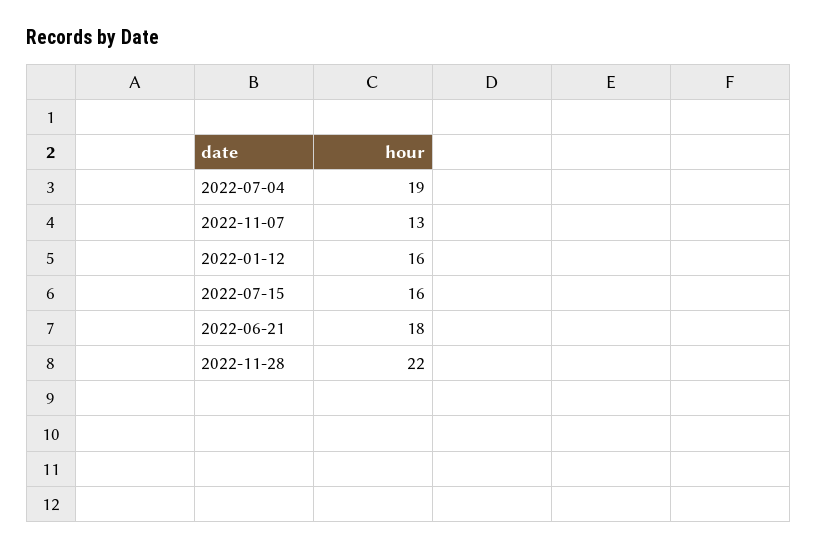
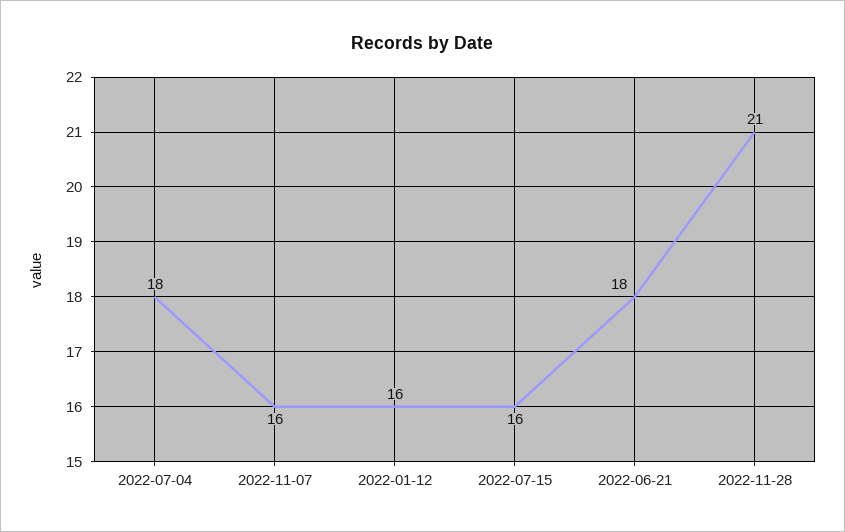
  {
-   "2022-07-04": 19,
+   "2022-07-04": 18,
-   "2022-11-07": 13,
+   "2022-11-07": 16,
    "2022-01-12": 16,
    "2022-07-15": 16,
    "2022-06-21": 18,
-   "2022-11-28": 22
+   "2022-11-28": 21
  }

